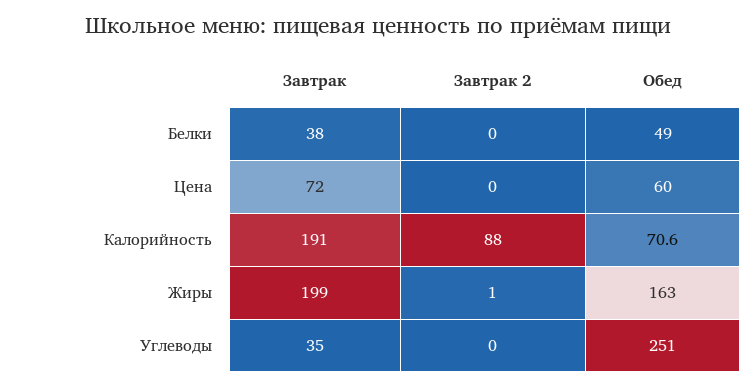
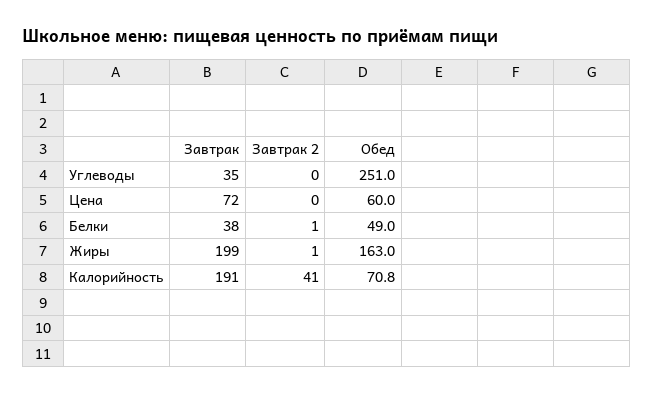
  {
    "Завтрак": {
      "Белки": 38,
      "Цена": 72,
      "Калорийность": 191,
      "Жиры": 199,
      "Углеводы": 35
    },
    "Завтрак 2": {
-     "Белки": 0,
+     "Белки": 1,
      "Цена": 0,
-     "Калорийность": 88,
+     "Калорийность": 41,
      "Жиры": 1,
      "Углеводы": 0
    },
    "Обед": {
      "Белки": 49,
      "Цена": 60,
-     "Калорийность": 70.6,
+     "Калорийность": 70.8,
      "Жиры": 163,
      "Углеводы": 251
    }
  }

